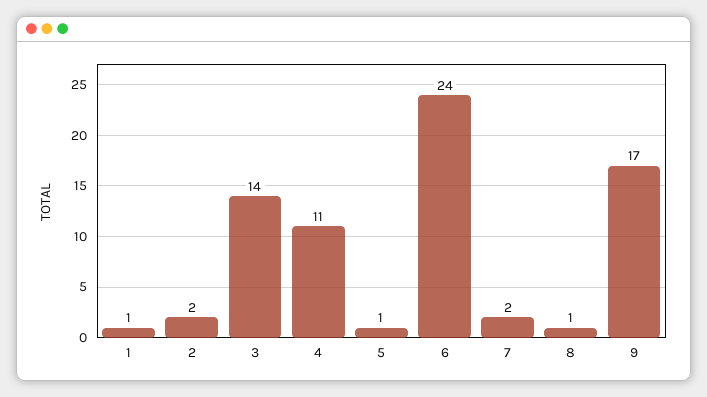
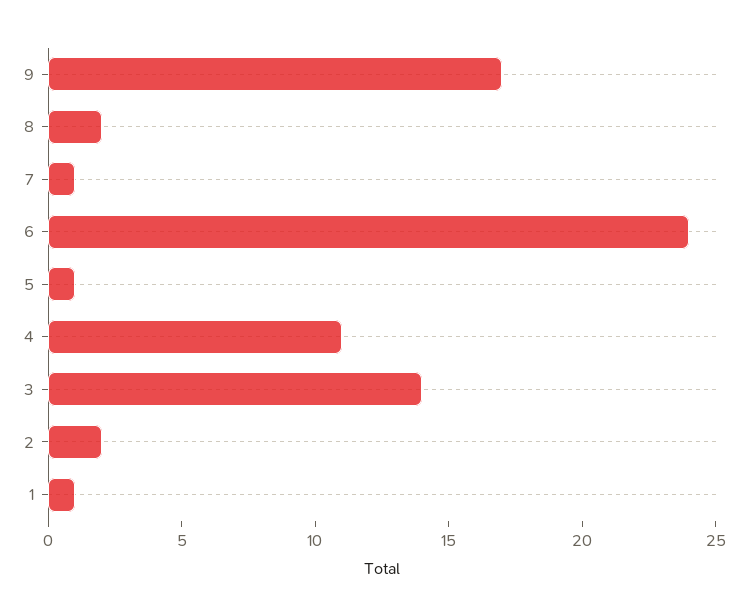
  {
    "1": 1,
    "2": 2,
    "3": 14,
    "4": 11,
    "5": 1,
    "6": 24,
-   "7": 2,
+   "7": 1,
-   "8": 1,
+   "8": 2,
    "9": 17
  }

